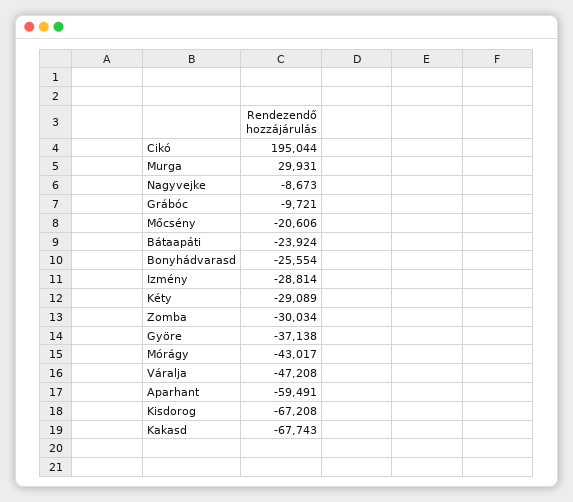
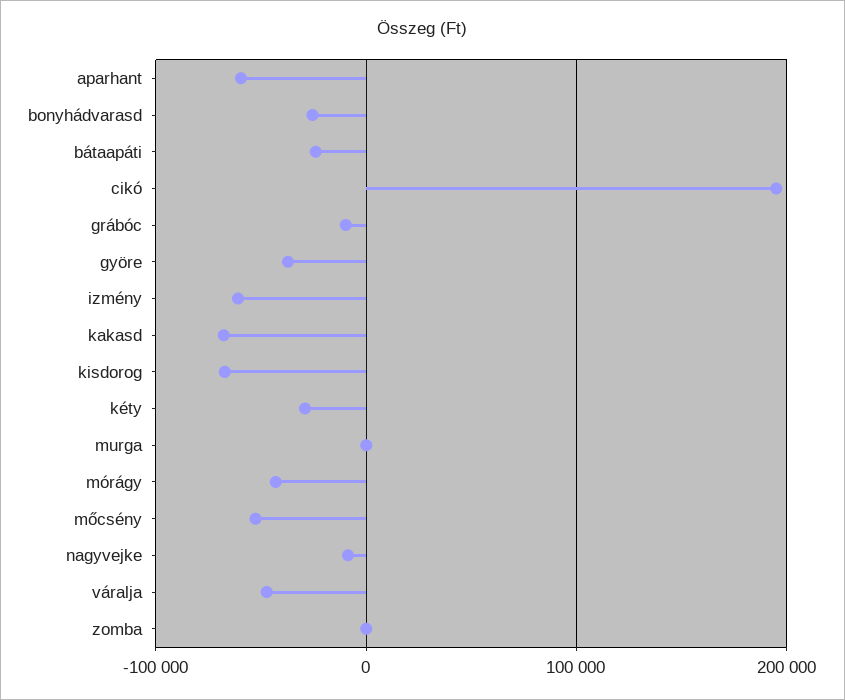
  {
    "Cikó": 195044,
-   "Murga": 29931,
+   "Murga": 0,
    "Nagyvejke": -8673,
    "Grábóc": -9721,
-   "Mőcsény": -20606,
+   "Mőcsény": -50000,
    "Bátaapáti": -23924,
    "Bonyhádvarasd": -25554,
-   "Izmény": -28814,
+   "Izmény": -60000,
    "Kéty": -29089,
-   "Zomba": -30034,
+   "Zomba": 0,
    "Györe": -37138,
    "Mórágy": -43017,
    "Váralja": -47208,
    "Aparhant": -59491,
    "Kisdorog": -67208,
    "Kakasd": -67743
  }

